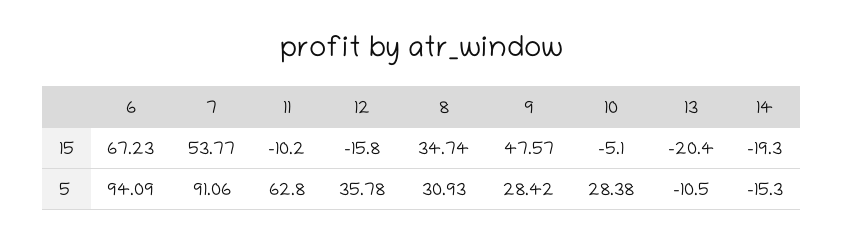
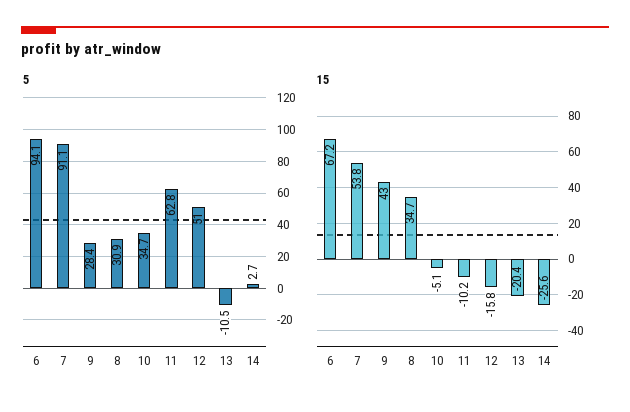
  {
    "15": {
      "6": 67.23,
      "7": 53.77,
      "11": -10.2,
      "12": -15.8,
      "8": 34.74,
-     "9": 47.57,
+     "9": 43,
      "10": -5.1,
      "13": -20.4,
-     "14": -19.3
+     "14": -25.6
    },
    "5": {
      "6": 94.09,
      "7": 91.06,
      "11": 62.8,
-     "12": 35.78,
+     "12": 51,
      "8": 30.93,
      "9": 28.42,
-     "10": 28.38,
+     "10": 34.7,
      "13": -10.5,
-     "14": -15.3
+     "14": 2.7
    }
  }

